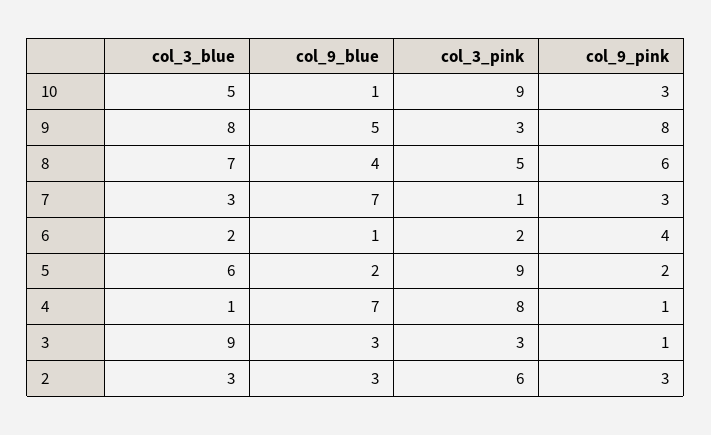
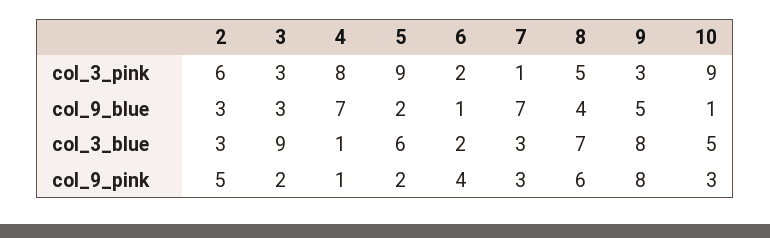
  {
    "col_3_blue": {
      "10": 5,
      "9": 8,
      "8": 7,
      "7": 3,
      "6": 2,
      "5": 6,
      "4": 1,
      "3": 9,
      "2": 3
    },
    "col_9_blue": {
      "10": 1,
      "9": 5,
      "8": 4,
      "7": 7,
      "6": 1,
      "5": 2,
      "4": 7,
      "3": 3,
      "2": 3
    },
    "col_3_pink": {
      "10": 9,
      "9": 3,
      "8": 5,
      "7": 1,
      "6": 2,
      "5": 9,
      "4": 8,
      "3": 3,
      "2": 6
    },
    "col_9_pink": {
      "10": 3,
      "9": 8,
      "8": 6,
      "7": 3,
      "6": 4,
      "5": 2,
      "4": 1,
-     "3": 1,
+     "3": 2,
-     "2": 3
+     "2": 5
    }
  }

